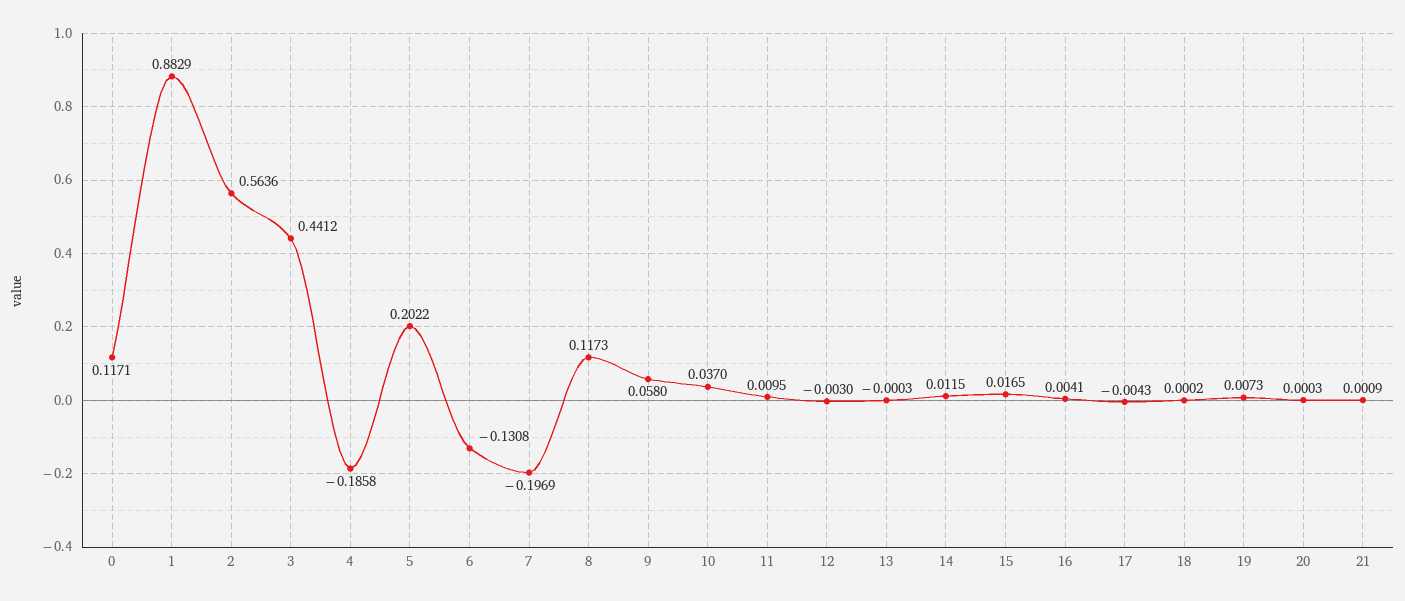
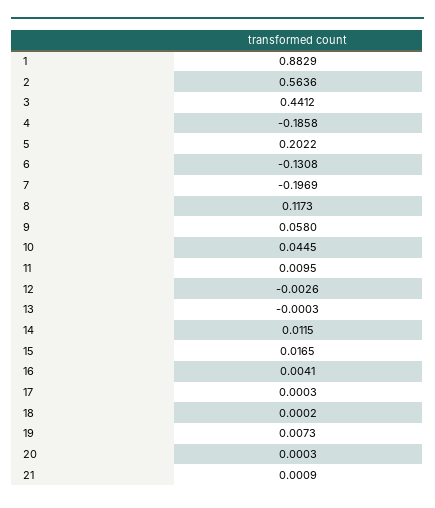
  {
-   "0": 0.1171,
    "1": 0.8829,
    "2": 0.5636,
    "3": 0.4412,
    "4": -0.1858,
    "5": 0.2022,
    "6": -0.1308,
    "7": -0.1969,
    "8": 0.1173,
    "9": 0.058,
-   "10": 0.037,
+   "10": 0.0445,
    "11": 0.0095,
-   "12": -0.003,
+   "12": -0.0026,
    "13": -0.0003,
    "14": 0.0115,
    "15": 0.0165,
    "16": 0.0041,
-   "17": -0.0043,
+   "17": 0.0003,
    "18": 0.0002,
    "19": 0.0073,
    "20": 0.0003,
    "21": 0.0009
  }

